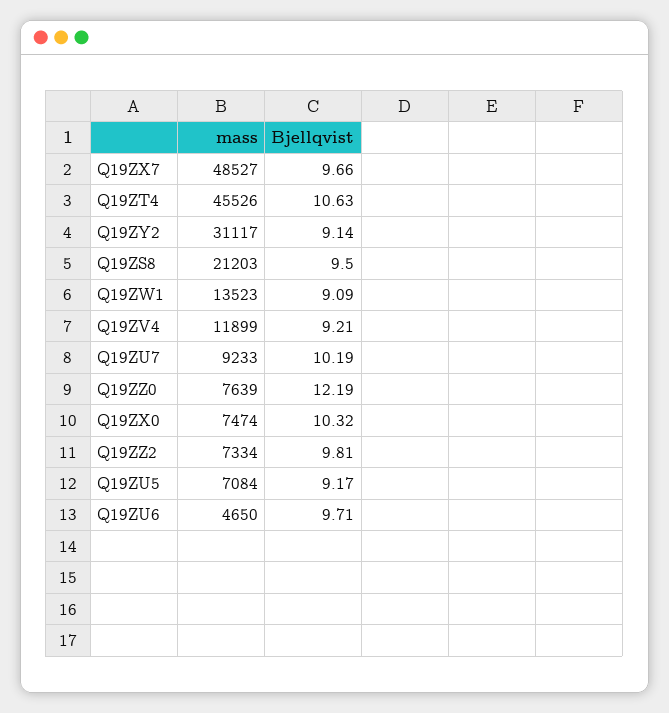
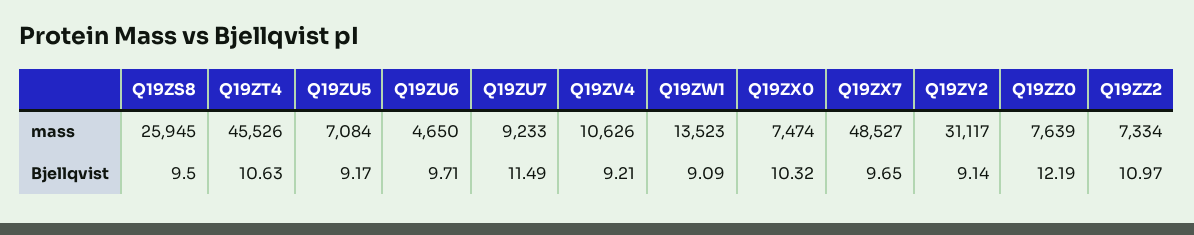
  {
    "mass": {
      "Q19ZX7": 48527,
      "Q19ZT4": 45526,
      "Q19ZY2": 31117,
-     "Q19ZS8": 21203,
+     "Q19ZS8": 25945,
      "Q19ZW1": 13523,
-     "Q19ZV4": 11899,
+     "Q19ZV4": 10626,
      "Q19ZU7": 9233,
      "Q19ZZ0": 7639,
      "Q19ZX0": 7474,
      "Q19ZZ2": 7334,
      "Q19ZU5": 7084,
      "Q19ZU6": 4650
    },
    "Bjellqvist": {
-     "Q19ZX7": 9.66,
+     "Q19ZX7": 9.65,
      "Q19ZT4": 10.63,
      "Q19ZY2": 9.14,
      "Q19ZS8": 9.5,
      "Q19ZW1": 9.09,
      "Q19ZV4": 9.21,
-     "Q19ZU7": 10.19,
+     "Q19ZU7": 11.49,
      "Q19ZZ0": 12.19,
      "Q19ZX0": 10.32,
-     "Q19ZZ2": 9.81,
+     "Q19ZZ2": 10.97,
      "Q19ZU5": 9.17,
      "Q19ZU6": 9.71
    }
  }

